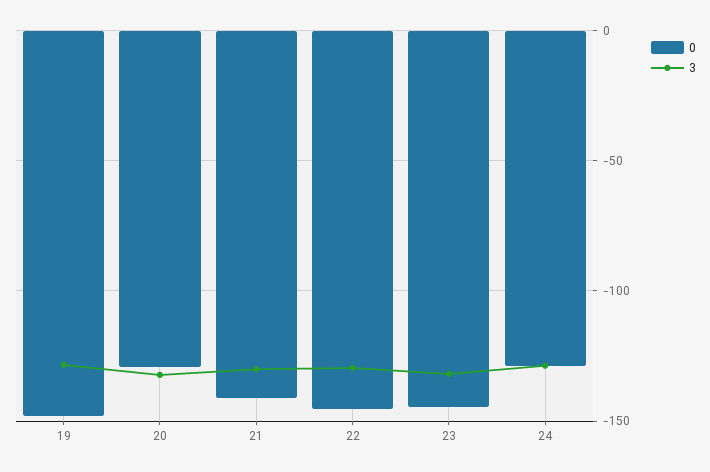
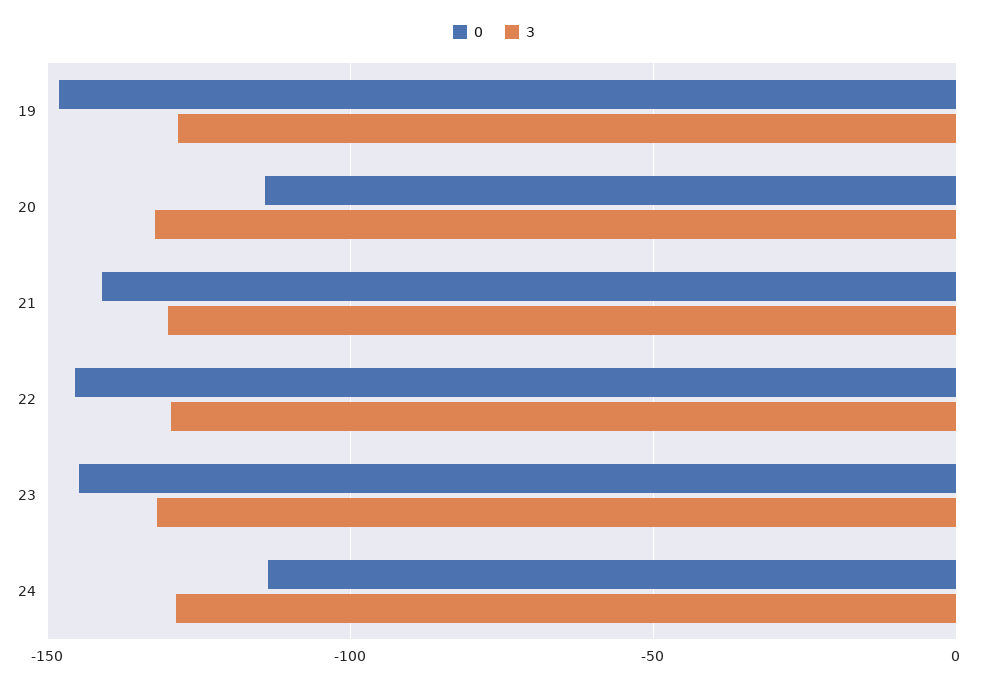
  {
    "0": {
      "19": -150,
-     "20": -130,
+     "20": -115,
      "21": -140,
      "22": -145,
      "23": -145,
-     "24": -130
+     "24": -115
    },
    "3": {
      "19": -130,
      "20": -130,
      "21": -130,
      "22": -130,
      "23": -130,
      "24": -130
    }
  }

